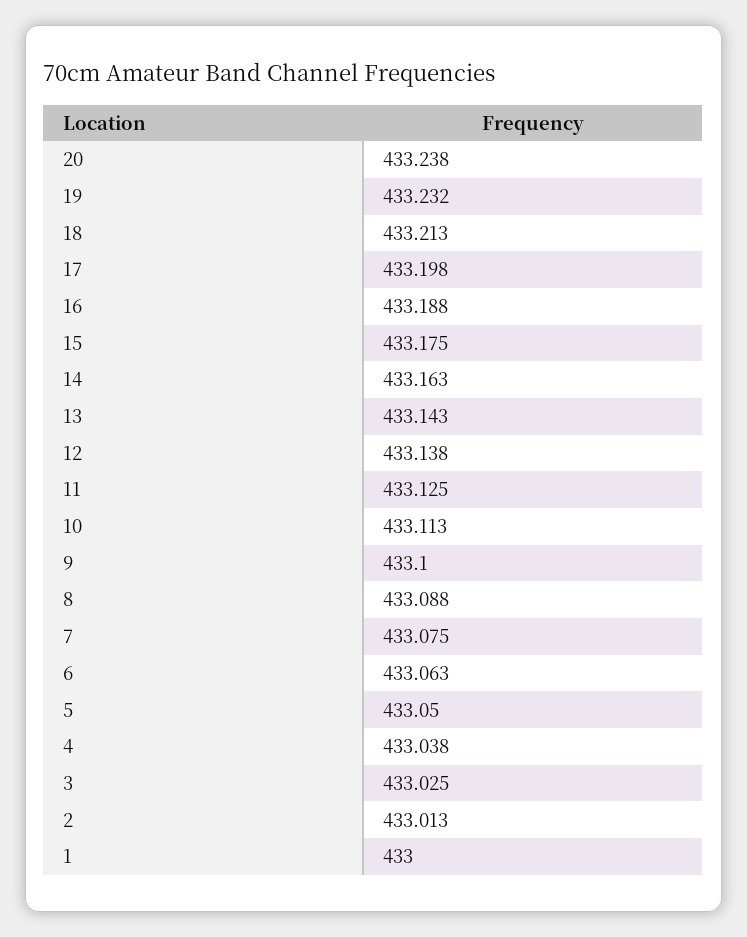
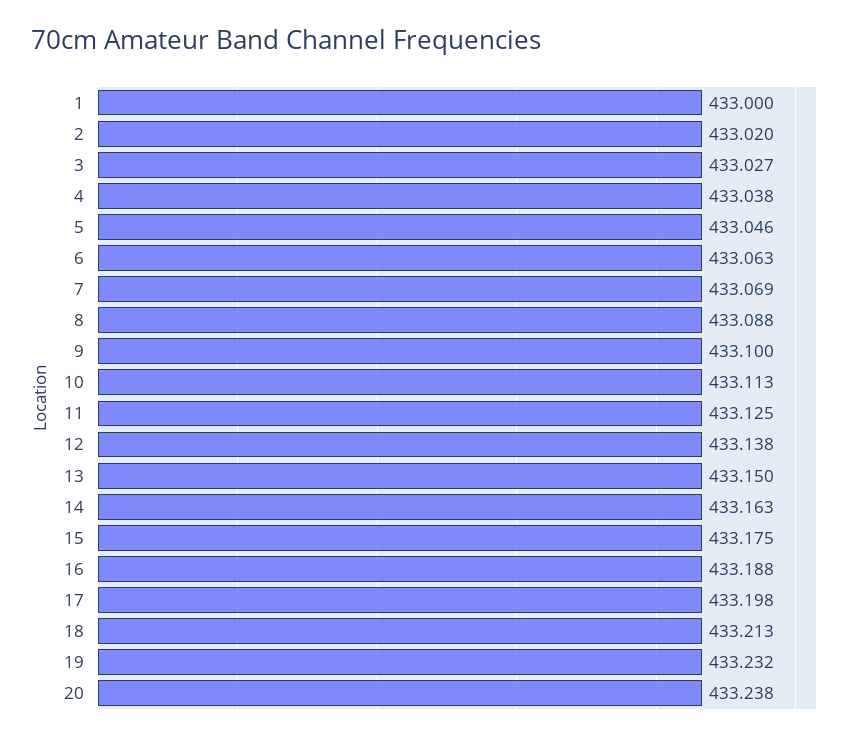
  {
    "20": 433.238,
    "19": 433.232,
    "18": 433.213,
    "17": 433.198,
    "16": 433.188,
    "15": 433.175,
    "14": 433.163,
-   "13": 433.143,
+   "13": 433.15,
    "12": 433.138,
    "11": 433.125,
    "10": 433.113,
    "9": 433.1,
    "8": 433.088,
-   "7": 433.075,
+   "7": 433.069,
    "6": 433.063,
-   "5": 433.05,
+   "5": 433.046,
    "4": 433.038,
-   "3": 433.025,
+   "3": 433.027,
-   "2": 433.013,
+   "2": 433.02,
    "1": 433
  }

